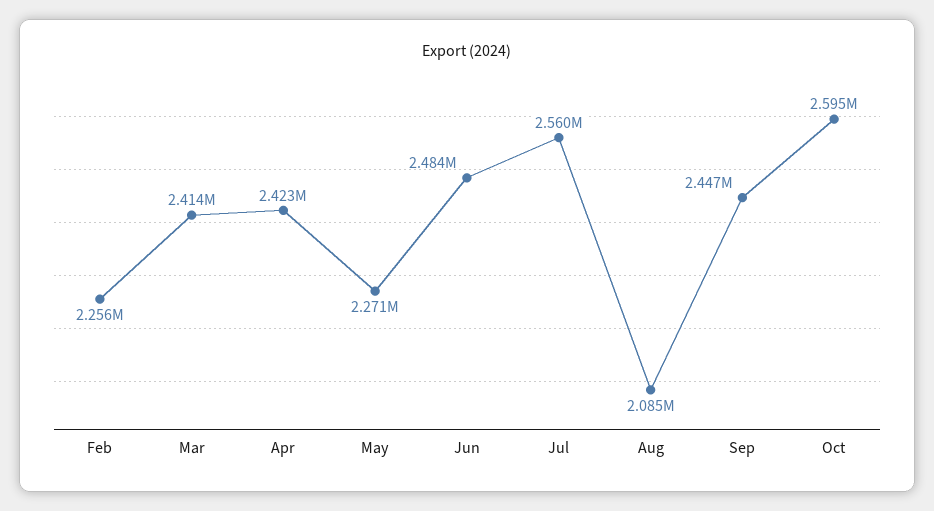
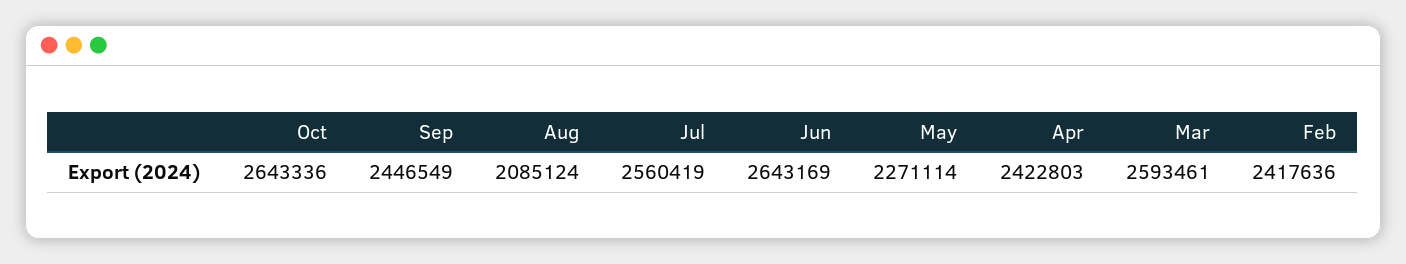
  {
-   "Feb": 2256000,
+   "Feb": 2417636,
-   "Mar": 2414000,
+   "Mar": 2593461,
    "Apr": 2422803,
    "May": 2271114,
-   "Jun": 2484000,
+   "Jun": 2643169,
    "Jul": 2560419,
    "Aug": 2085124,
    "Sep": 2446549,
-   "Oct": 2595000
+   "Oct": 2643336
  }

